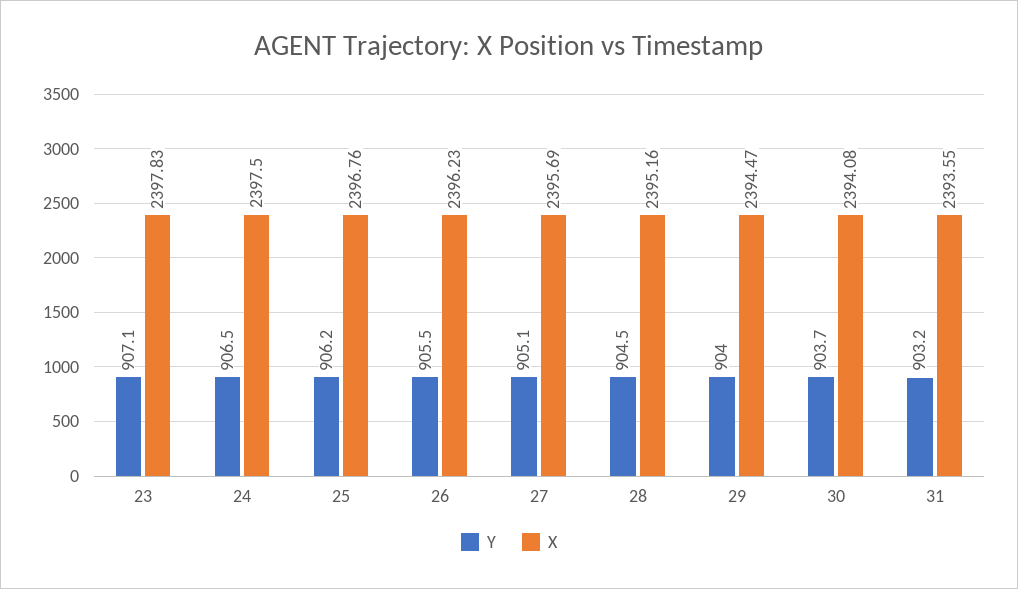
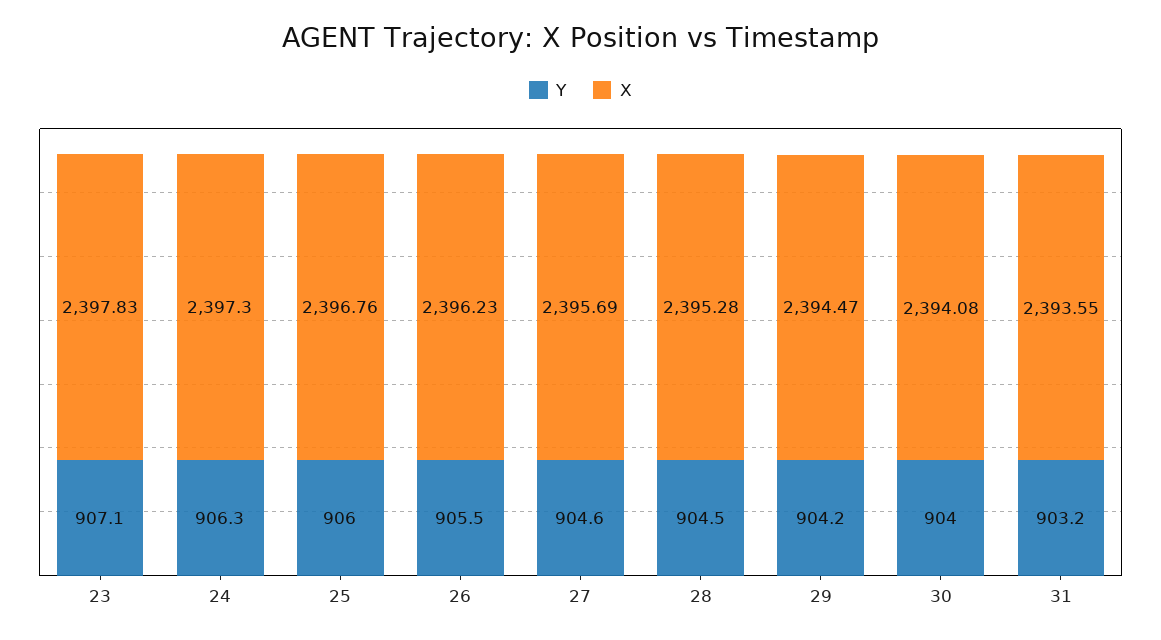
  {
    "Y": {
      "23": 907.1,
-     "24": 906.5,
+     "24": 906.3,
-     "25": 906.2,
+     "25": 906,
      "26": 905.5,
-     "27": 905.1,
+     "27": 904.6,
      "28": 904.5,
-     "29": 904,
+     "29": 904.2,
-     "30": 903.7,
+     "30": 904,
      "31": 903.2
    },
    "X": {
      "23": 2397.83,
-     "24": 2397.5,
+     "24": 2397.3,
      "25": 2396.76,
      "26": 2396.23,
      "27": 2395.69,
-     "28": 2395.16,
+     "28": 2395.28,
      "29": 2394.47,
      "30": 2394.08,
      "31": 2393.55
    }
  }

